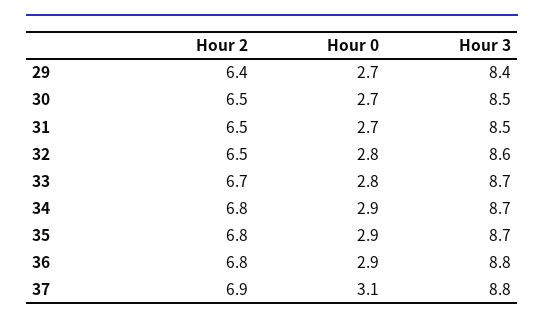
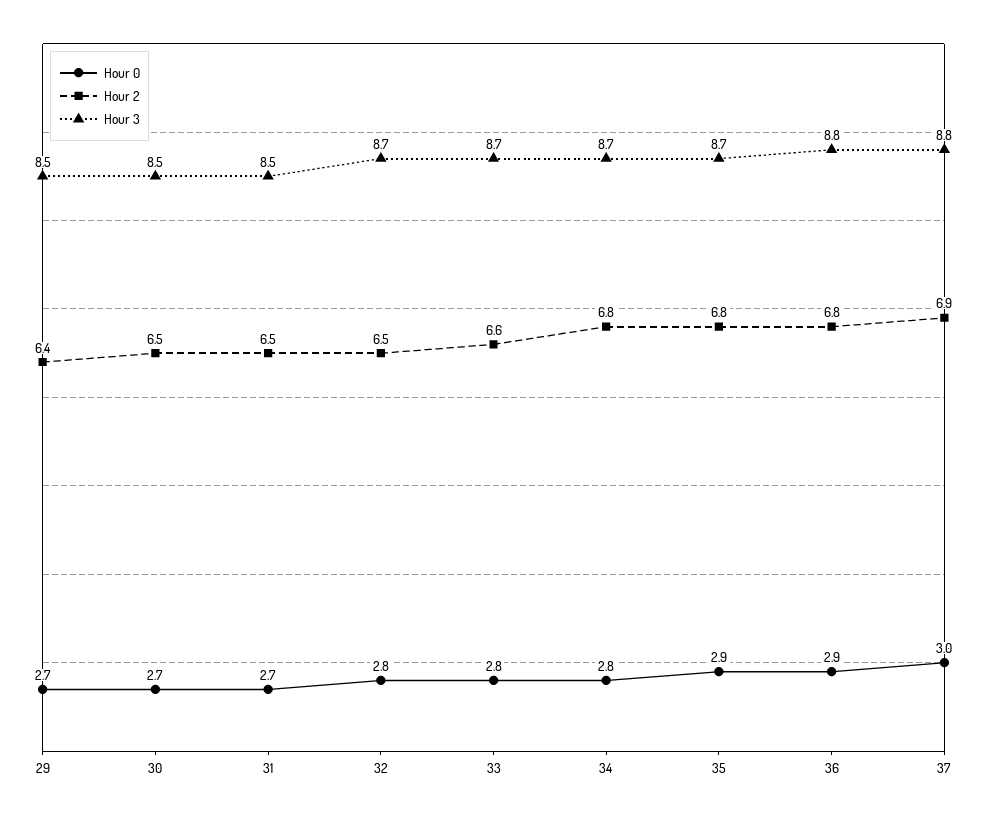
  {
    "Hour 2": {
      "29": 6.4,
      "30": 6.5,
      "31": 6.5,
      "32": 6.5,
-     "33": 6.7,
+     "33": 6.6,
      "34": 6.8,
      "35": 6.8,
      "36": 6.8,
      "37": 6.9
    },
    "Hour 0": {
      "29": 2.7,
      "30": 2.7,
      "31": 2.7,
      "32": 2.8,
      "33": 2.8,
-     "34": 2.9,
+     "34": 2.8,
      "35": 2.9,
      "36": 2.9,
-     "37": 3.1
+     "37": 3
    },
    "Hour 3": {
-     "29": 8.4,
+     "29": 8.5,
      "30": 8.5,
      "31": 8.5,
-     "32": 8.6,
+     "32": 8.7,
      "33": 8.7,
      "34": 8.7,
      "35": 8.7,
      "36": 8.8,
      "37": 8.8
    }
  }

